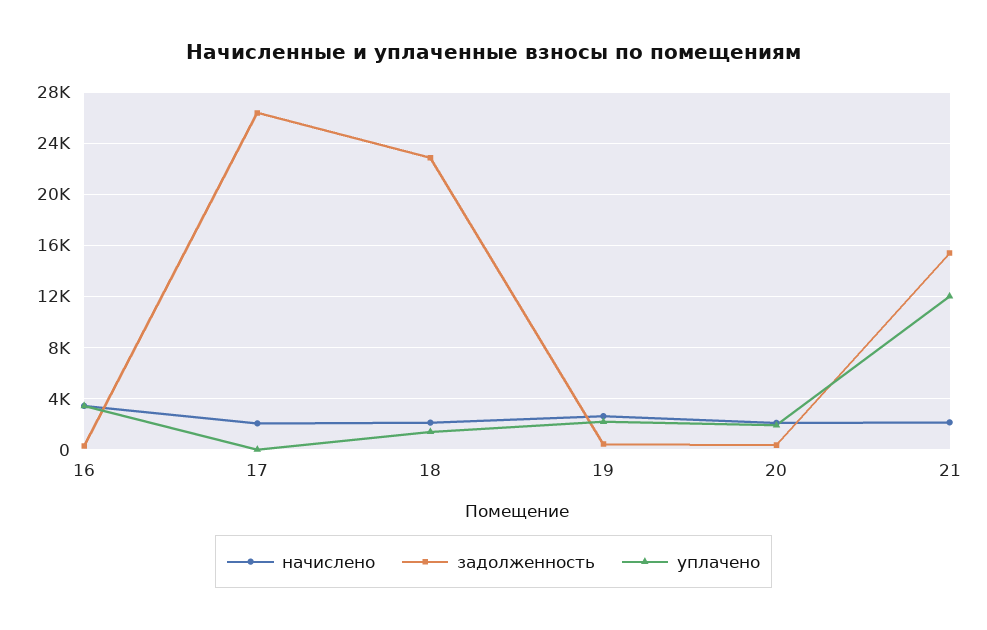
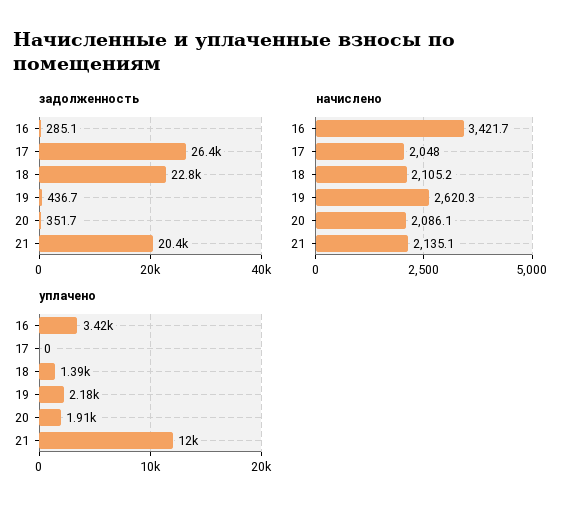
  {
    "начислено": {
      "16": 3421.7,
      "17": 2048,
      "18": 2105.2,
      "19": 2620.3,
      "20": 2086.1,
      "21": 2135.1
    },
    "задолженность": {
      "16": 285.1,
      "17": 26400,
      "18": 22800,
      "19": 436.7,
      "20": 351.7,
-     "21": 15500
+     "21": 20400
    },
    "уплачено": {
      "16": 3420,
      "17": 0,
      "18": 1390,
      "19": 2180,
      "20": 1910,
      "21": 12000
    }
  }

